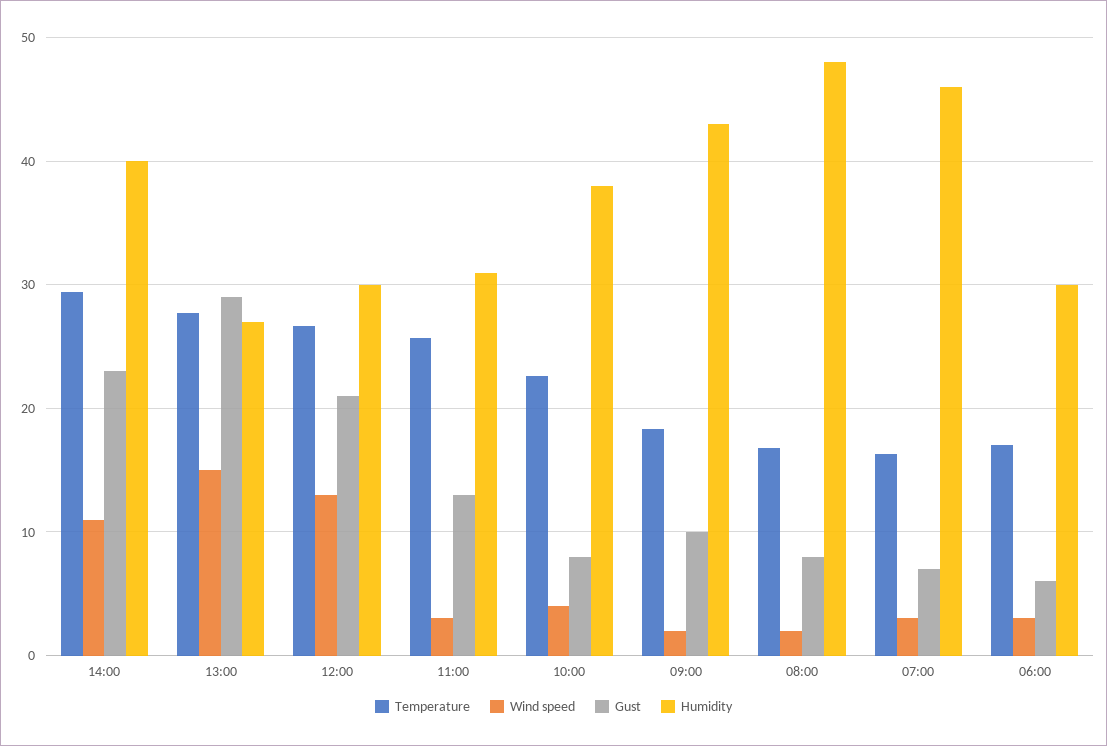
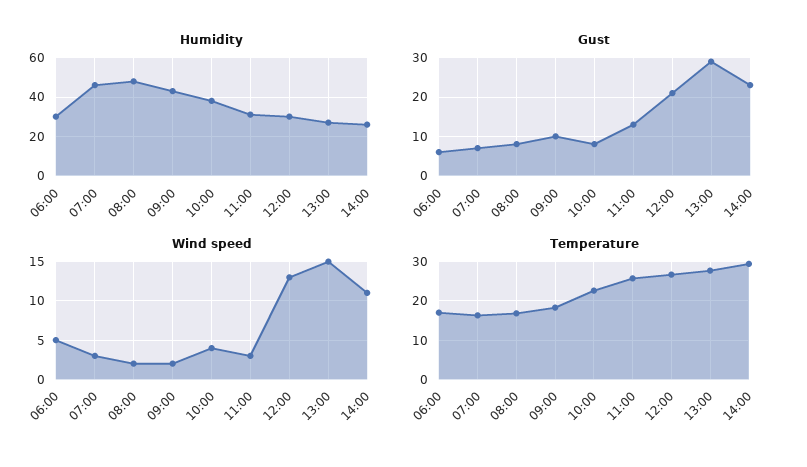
  {
    "Temperature": {
      "14:00": 29,
      "13:00": 28,
      "12:00": 27,
      "11:00": 26,
      "10:00": 23,
      "09:00": 18,
      "08:00": 17,
      "07:00": 16,
      "06:00": 17
    },
    "Wind speed": {
      "14:00": 11,
      "13:00": 15,
      "12:00": 13,
      "11:00": 3,
      "10:00": 4,
      "09:00": 2,
      "08:00": 2,
      "07:00": 3,
-     "06:00": 3
+     "06:00": 5
    },
    "Gust": {
      "14:00": 23,
      "13:00": 29,
      "12:00": 21,
      "11:00": 13,
      "10:00": 8,
      "09:00": 10,
      "08:00": 8,
      "07:00": 7,
      "06:00": 6
    },
    "Humidity": {
-     "14:00": 40,
+     "14:00": 25,
      "13:00": 27,
      "12:00": 30,
      "11:00": 31,
      "10:00": 38,
      "09:00": 43,
      "08:00": 48,
      "07:00": 46,
      "06:00": 30
    }
  }

